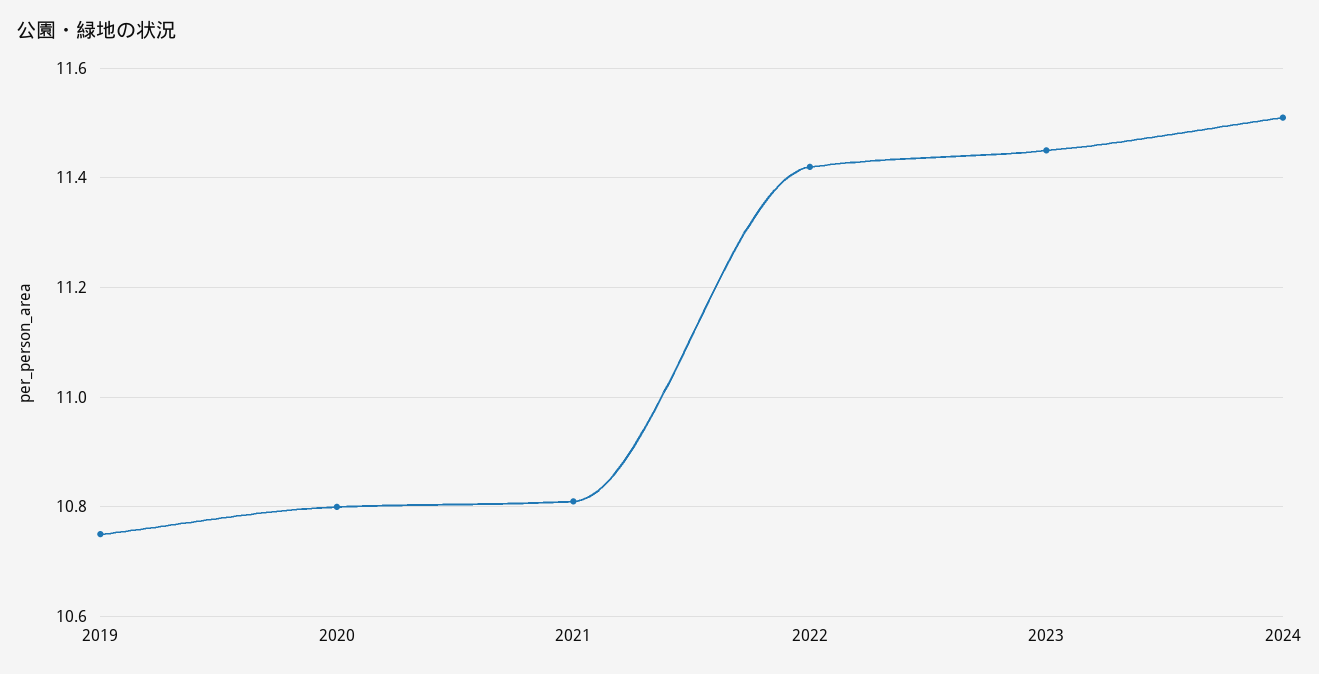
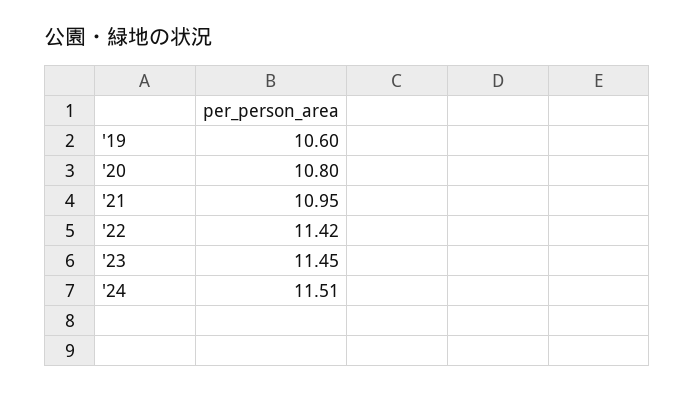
  {
-   "2019": 10.75,
+   "2019": 10.6,
    "2020": 10.8,
-   "2021": 10.8,
+   "2021": 10.95,
    "2022": 11.42,
    "2023": 11.45,
    "2024": 11.51
  }

